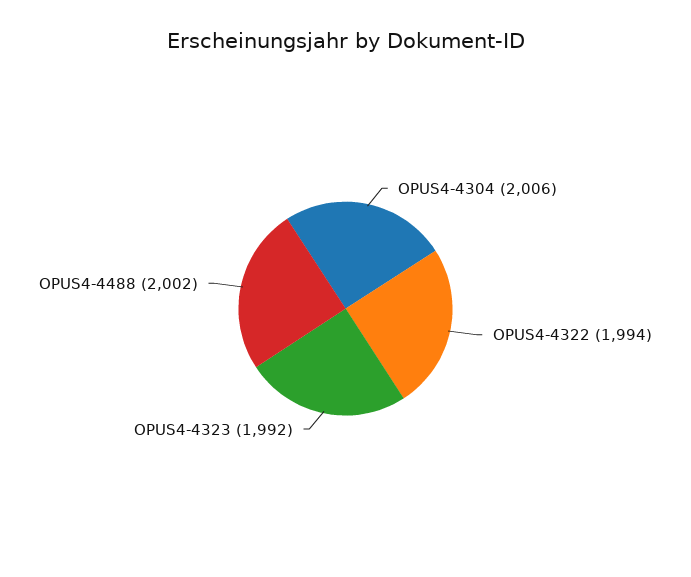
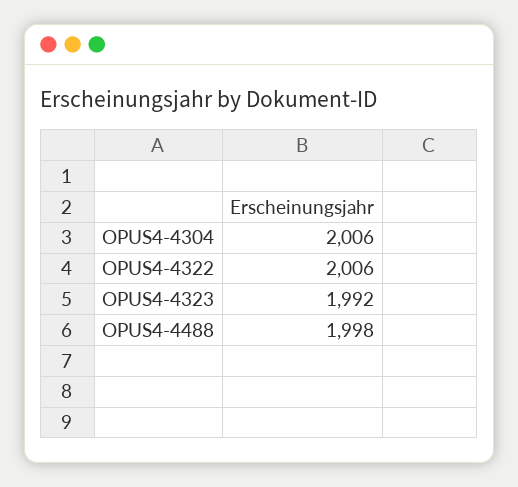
  {
    "OPUS4-4304": 2006,
-   "OPUS4-4322": 1994,
+   "OPUS4-4322": 2006,
    "OPUS4-4323": 1992,
-   "OPUS4-4488": 2002
+   "OPUS4-4488": 1998
  }

